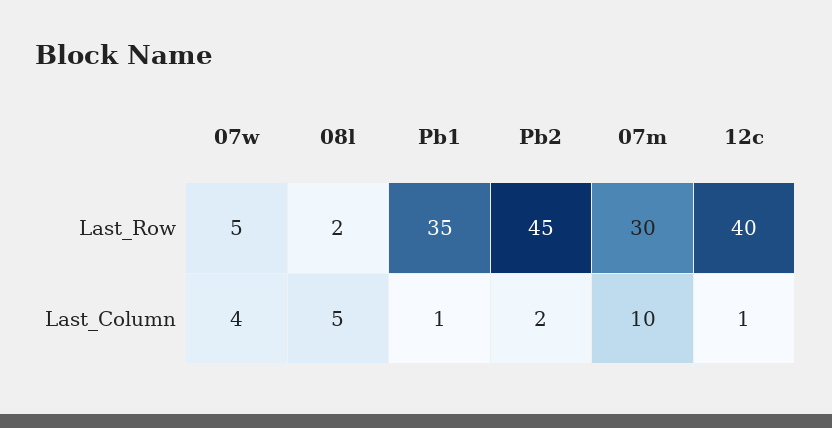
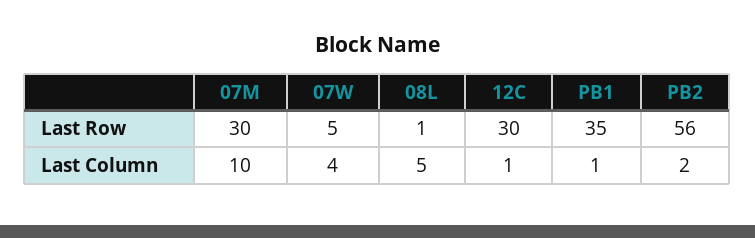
  {
    "07w": {
      "Last_Row": 5,
      "Last_Column": 4
    },
    "08l": {
-     "Last_Row": 2,
+     "Last_Row": 1,
      "Last_Column": 5
    },
    "Pb1": {
      "Last_Row": 35,
      "Last_Column": 1
    },
    "Pb2": {
-     "Last_Row": 45,
+     "Last_Row": 56,
      "Last_Column": 2
    },
    "07m": {
      "Last_Row": 30,
      "Last_Column": 10
    },
    "12c": {
-     "Last_Row": 40,
+     "Last_Row": 30,
      "Last_Column": 1
    }
  }

